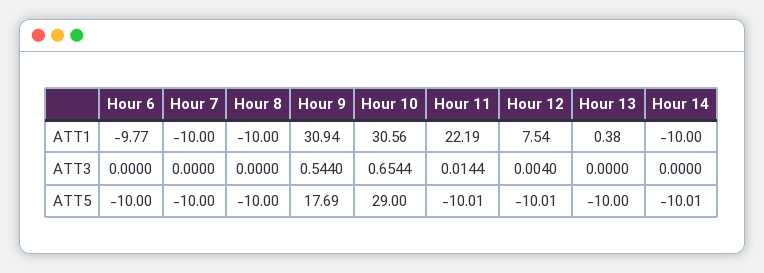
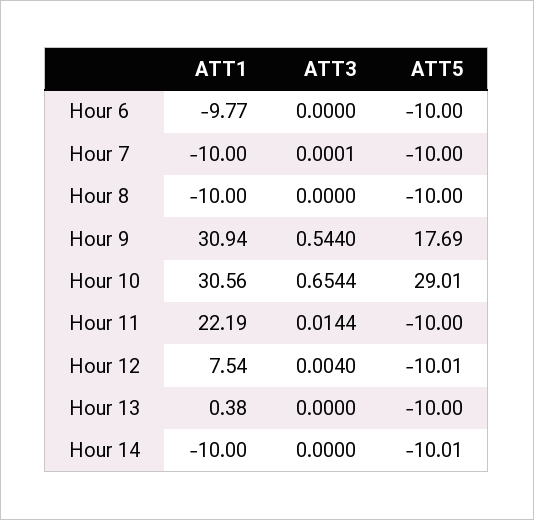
  {
    "Hour 6": {
      "ATT1": -9.77,
      "ATT3": 0,
      "ATT5": -10
    },
    "Hour 7": {
      "ATT1": -10,
-     "ATT3": 0,
+     "ATT3": 0.0001,
      "ATT5": -10
    },
    "Hour 8": {
      "ATT1": -10,
      "ATT3": 0,
      "ATT5": -10
    },
    "Hour 9": {
      "ATT1": 30.94,
      "ATT3": 0.544,
      "ATT5": 17.69
    },
    "Hour 10": {
      "ATT1": 30.56,
      "ATT3": 0.6544,
-     "ATT5": 29
+     "ATT5": 29.01
    },
    "Hour 11": {
      "ATT1": 22.19,
      "ATT3": 0.0144,
-     "ATT5": -10.01
+     "ATT5": -10
    },
    "Hour 12": {
      "ATT1": 7.54,
      "ATT3": 0.004,
      "ATT5": -10.01
    },
    "Hour 13": {
      "ATT1": 0.38,
      "ATT3": 0,
      "ATT5": -10
    },
    "Hour 14": {
      "ATT1": -10,
      "ATT3": 0,
      "ATT5": -10.01
    }
  }

